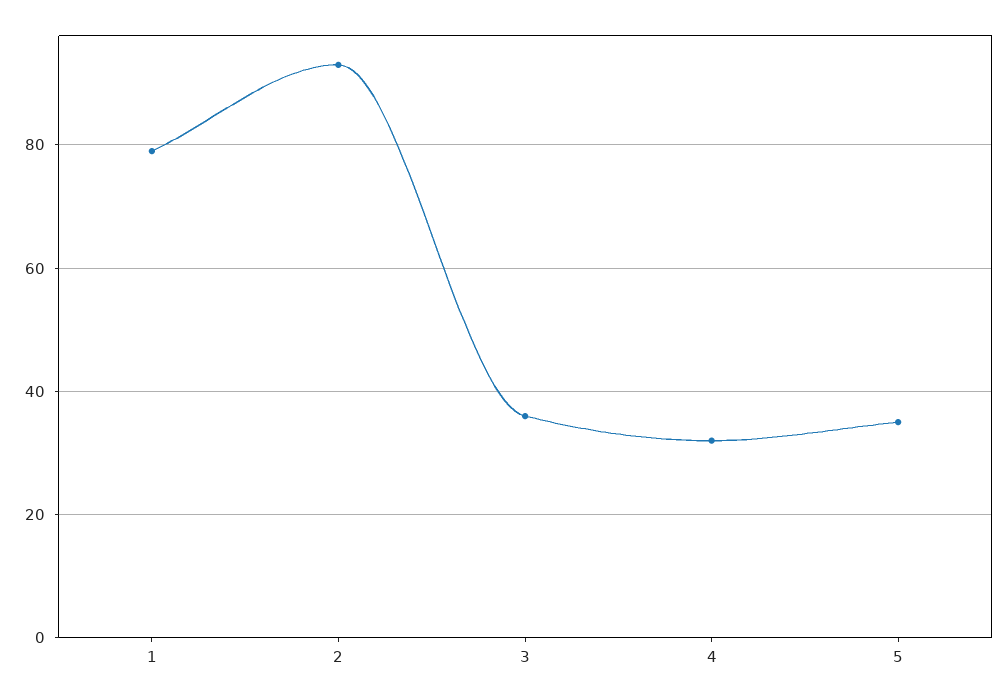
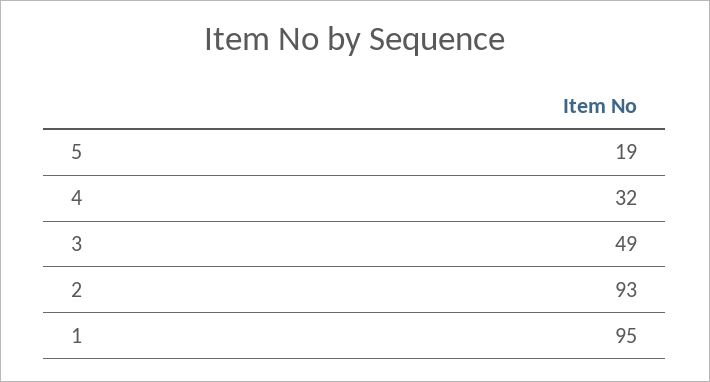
  {
-   "1": 80,
+   "1": 95,
    "2": 93,
-   "3": 35,
+   "3": 49,
    "4": 32,
-   "5": 35
+   "5": 19
  }

